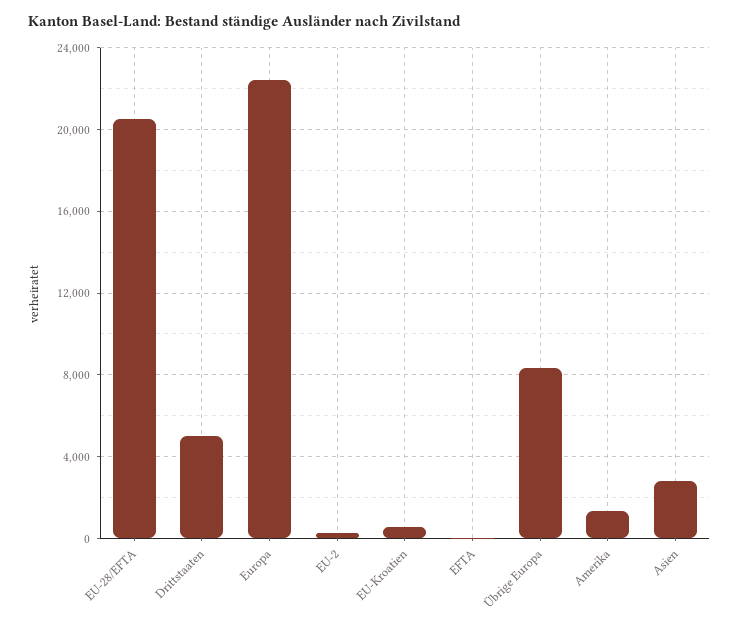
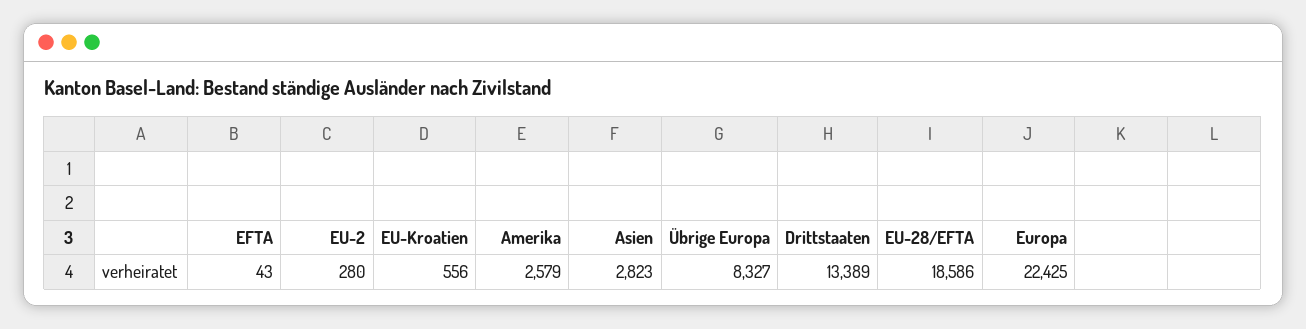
  {
-   "EU-28/EFTA": 20500,
+   "EU-28/EFTA": 18586,
-   "Drittstaaten": 5000,
+   "Drittstaaten": 13389,
    "Europa": 22425,
    "EU-2": 280,
    "EU-Kroatien": 556,
    "EFTA": 43,
    "Übrige Europa": 8327,
-   "Amerika": 1500,
+   "Amerika": 2579,
    "Asien": 2823
  }

